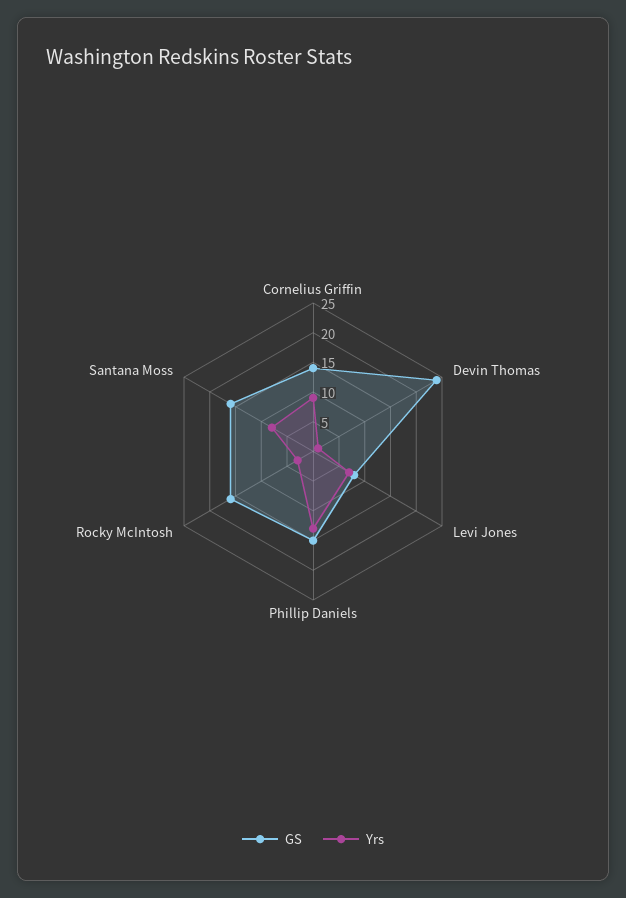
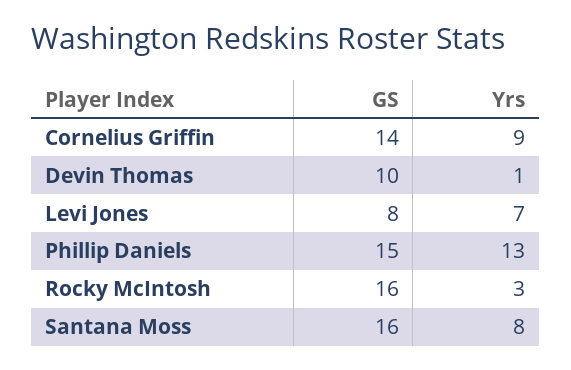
  {
    "GS": {
      "Cornelius Griffin": 14,
-     "Devin Thomas": 25,
+     "Devin Thomas": 10,
      "Levi Jones": 8,
      "Phillip Daniels": 15,
      "Rocky McIntosh": 16,
      "Santana Moss": 16
    },
    "Yrs": {
      "Cornelius Griffin": 9,
      "Devin Thomas": 1,
      "Levi Jones": 7,
      "Phillip Daniels": 13,
      "Rocky McIntosh": 3,
      "Santana Moss": 8
    }
  }

